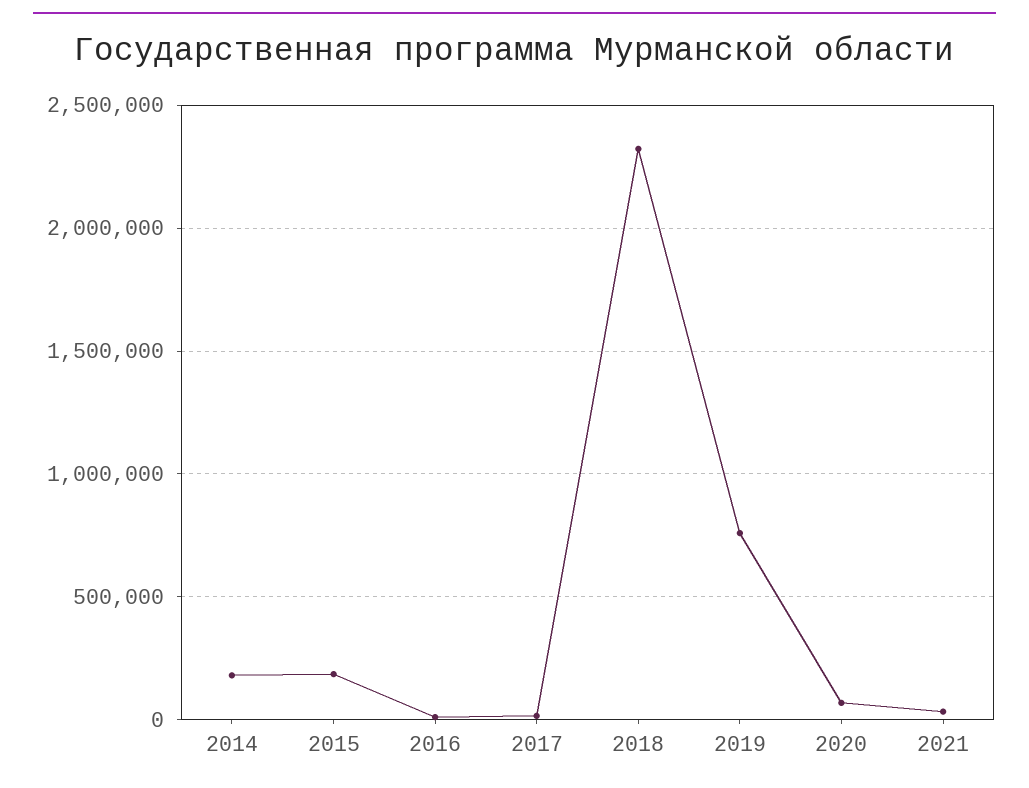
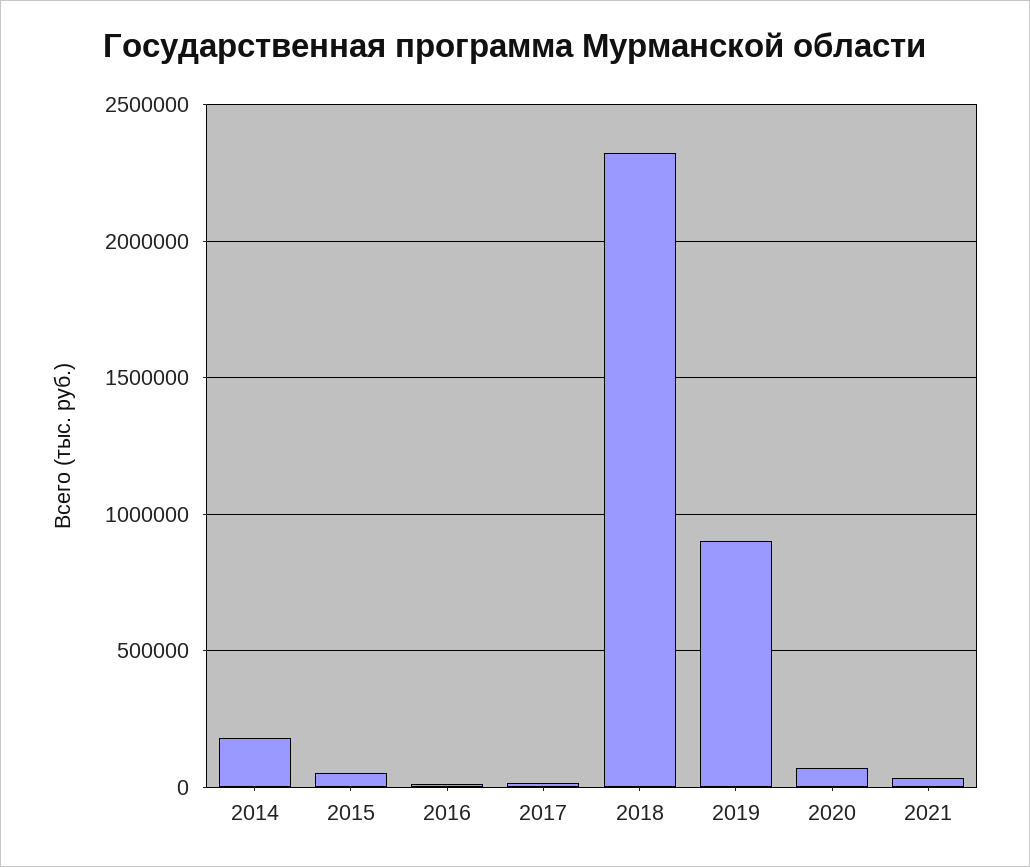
  {
    "2014": 200000,
-   "2015": 200000,
+   "2015": 50000,
    "2016": 0,
    "2017": 0,
    "2018": 2300000,
-   "2019": 750000,
+   "2019": 900000,
    "2020": 50000,
    "2021": 50000
  }

